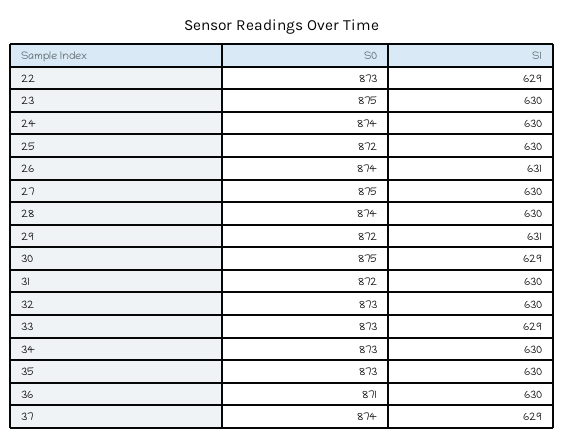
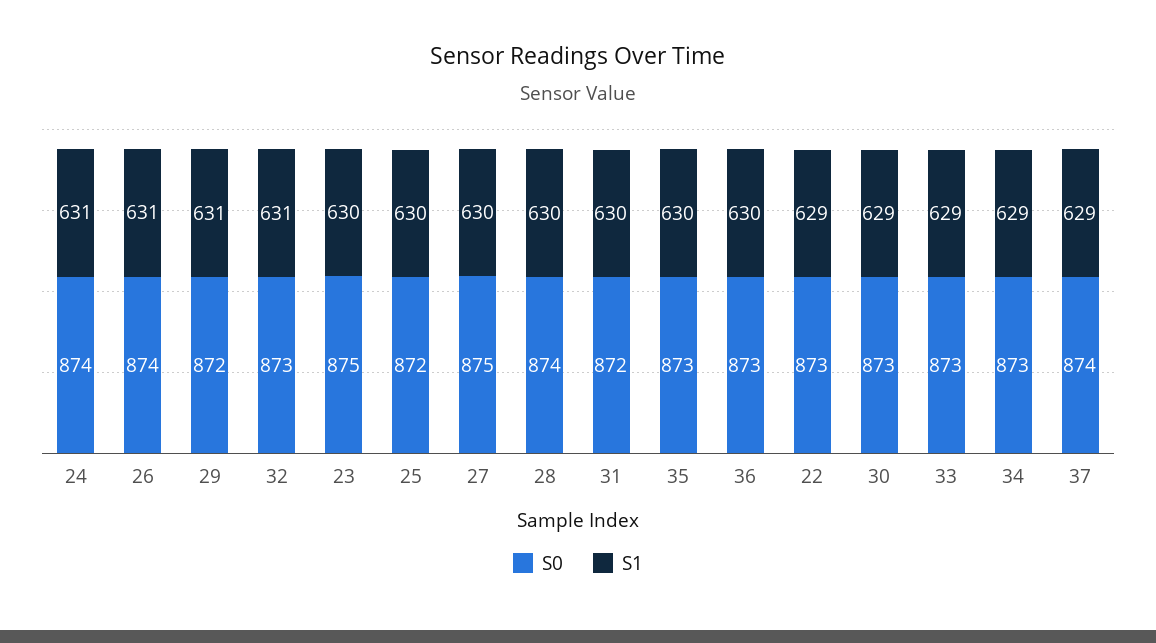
  {
    "S0": {
      "22": 873,
      "23": 875,
      "24": 874,
      "25": 872,
      "26": 874,
      "27": 875,
      "28": 874,
      "29": 872,
-     "30": 875,
+     "30": 873,
      "31": 872,
      "32": 873,
      "33": 873,
      "34": 873,
      "35": 873,
-     "36": 871,
+     "36": 873,
      "37": 874
    },
    "S1": {
      "22": 629,
      "23": 630,
-     "24": 630,
+     "24": 631,
      "25": 630,
      "26": 631,
      "27": 630,
      "28": 630,
      "29": 631,
      "30": 629,
      "31": 630,
-     "32": 630,
+     "32": 631,
      "33": 629,
-     "34": 630,
+     "34": 629,
      "35": 630,
      "36": 630,
      "37": 629
    }
  }

